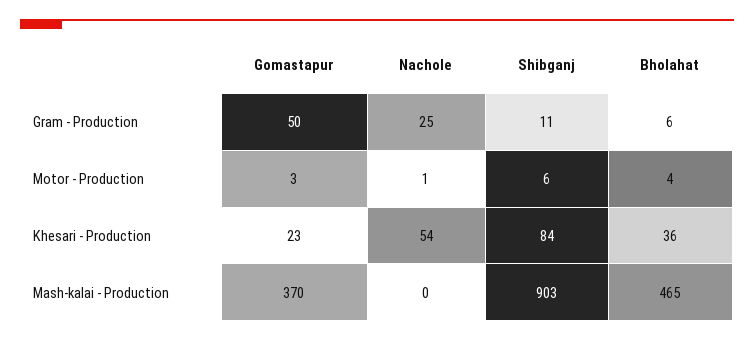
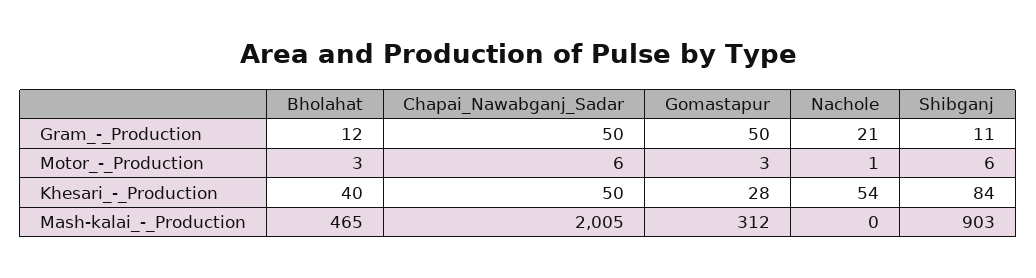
  {
    "Gomastapur": {
      "Gram - Production": 50,
      "Motor - Production": 3,
-     "Khesari - Production": 23,
+     "Khesari - Production": 28,
-     "Mash-kalai - Production": 370
+     "Mash-kalai - Production": 312
    },
    "Nachole": {
-     "Gram - Production": 25,
+     "Gram - Production": 21,
      "Motor - Production": 1,
      "Khesari - Production": 54,
      "Mash-kalai - Production": 0
    },
    "Shibganj": {
      "Gram - Production": 11,
      "Motor - Production": 6,
      "Khesari - Production": 84,
      "Mash-kalai - Production": 903
    },
    "Bholahat": {
-     "Gram - Production": 6,
+     "Gram - Production": 12,
-     "Motor - Production": 4,
+     "Motor - Production": 3,
-     "Khesari - Production": 36,
+     "Khesari - Production": 40,
      "Mash-kalai - Production": 465
-   }
+   },
+   "Chapai_Nawabganj_Sadar": {
+     "Gram - Production": 50,
+     "Motor - Production": 6,
+     "Khesari - Production": 50,
+     "Mash-kalai - Production": 2005
+   }
  }

